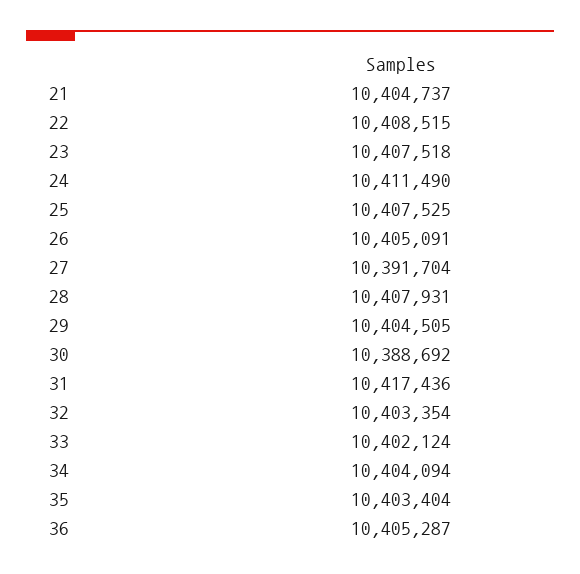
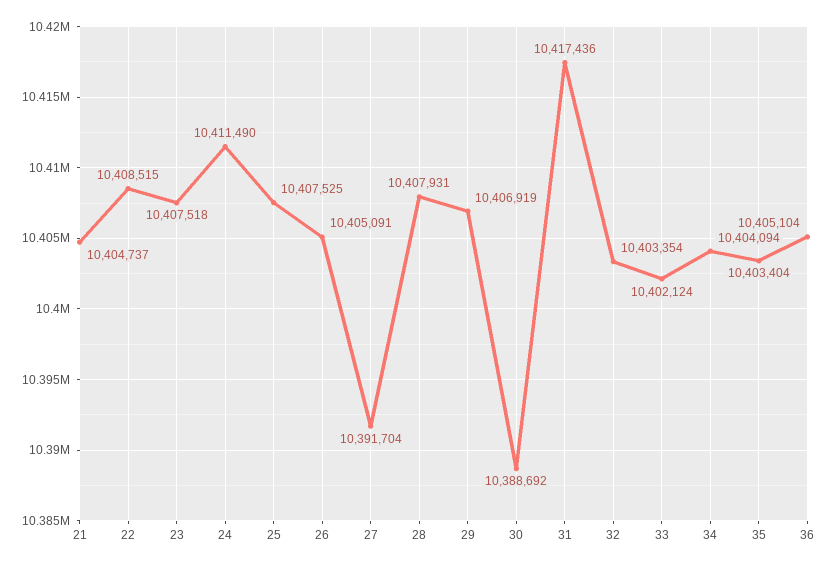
  {
    "21": 10404737,
    "22": 10408515,
    "23": 10407518,
    "24": 10411490,
    "25": 10407525,
    "26": 10405091,
    "27": 10391704,
    "28": 10407931,
-   "29": 10404505,
+   "29": 10406919,
    "30": 10388692,
    "31": 10417436,
    "32": 10403354,
    "33": 10402124,
    "34": 10404094,
    "35": 10403404,
-   "36": 10405287
+   "36": 10405104
  }

